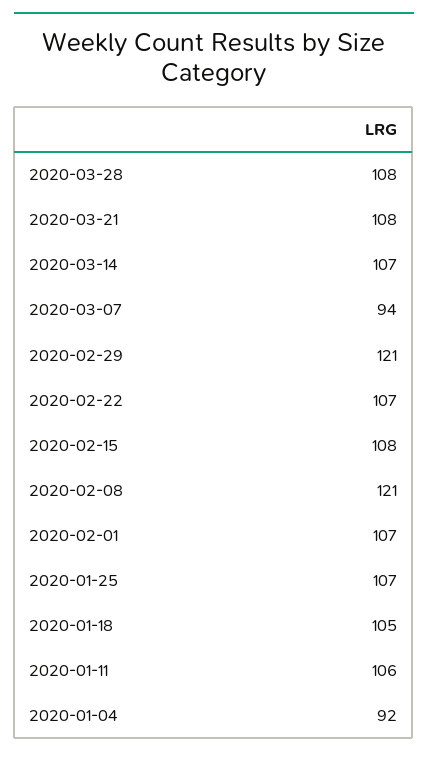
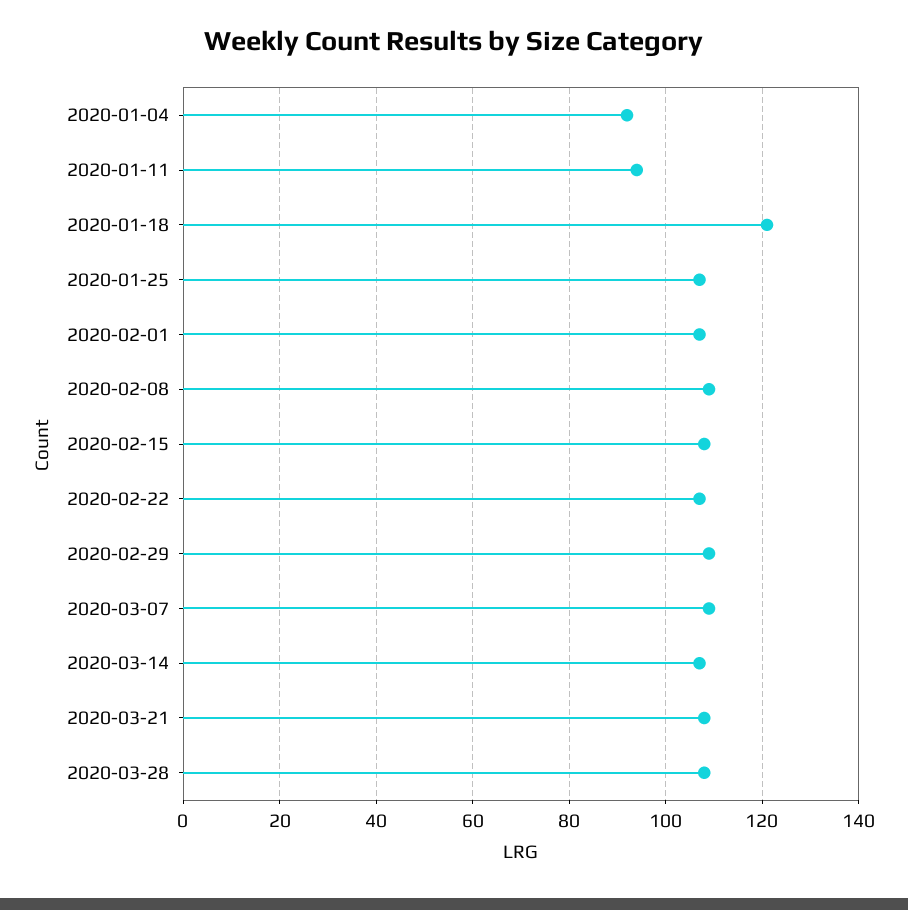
  {
    "2020-03-28": 108,
    "2020-03-21": 108,
    "2020-03-14": 107,
-   "2020-03-07": 94,
+   "2020-03-07": 110,
-   "2020-02-29": 121,
+   "2020-02-29": 110,
    "2020-02-22": 107,
    "2020-02-15": 108,
-   "2020-02-08": 121,
+   "2020-02-08": 110,
    "2020-02-01": 107,
    "2020-01-25": 107,
-   "2020-01-18": 105,
+   "2020-01-18": 120,
-   "2020-01-11": 106,
+   "2020-01-11": 95,
    "2020-01-04": 92
  }

